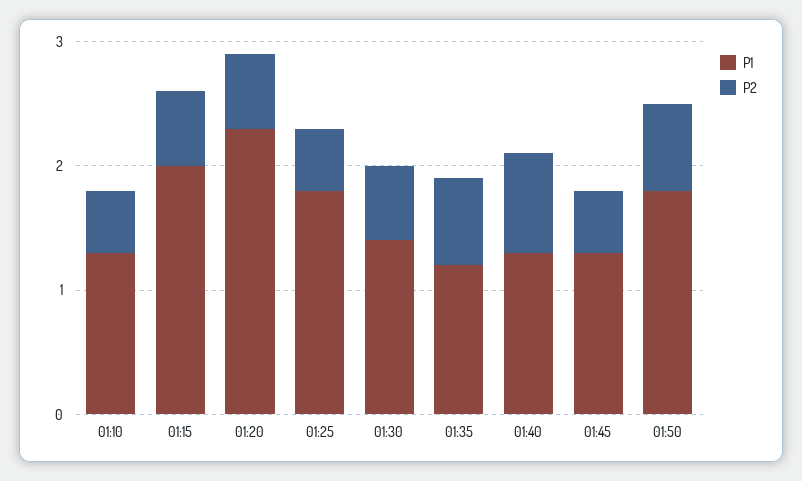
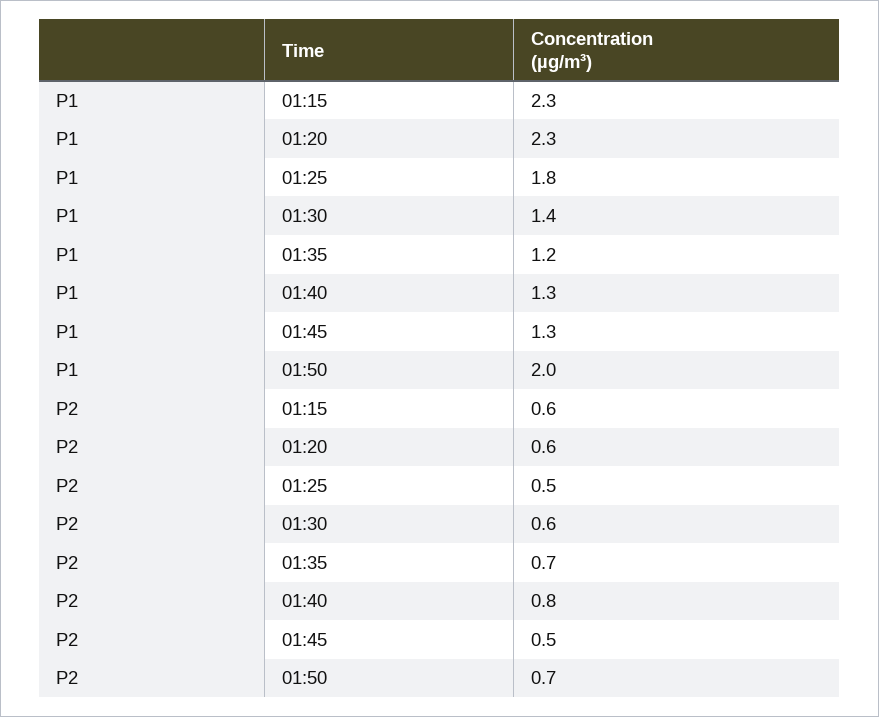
  {
    "P1": {
-     "01:10": 1.3,
-     "01:15": 2,
+     "01:15": 2.3,
      "01:20": 2.3,
      "01:25": 1.8,
      "01:30": 1.4,
      "01:35": 1.2,
      "01:40": 1.3,
      "01:45": 1.3,
-     "01:50": 1.8
+     "01:50": 2
    },
    "P2": {
-     "01:10": 0.5,
      "01:15": 0.6,
      "01:20": 0.6,
      "01:25": 0.5,
      "01:30": 0.6,
      "01:35": 0.7,
      "01:40": 0.8,
      "01:45": 0.5,
      "01:50": 0.7
    }
  }

